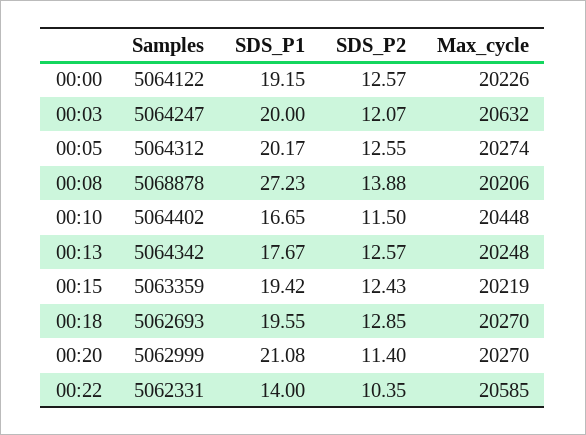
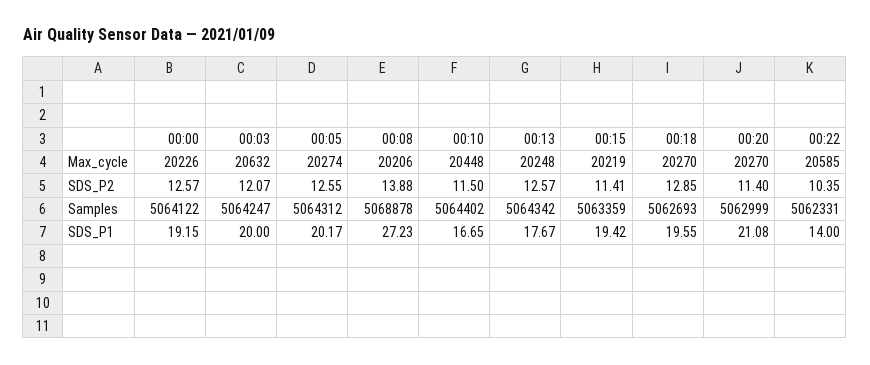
  {
    "Samples": {
      "00:00": 5064122,
      "00:03": 5064247,
      "00:05": 5064312,
      "00:08": 5068878,
      "00:10": 5064402,
      "00:13": 5064342,
      "00:15": 5063359,
      "00:18": 5062693,
      "00:20": 5062999,
      "00:22": 5062331
    },
    "SDS_P1": {
      "00:00": 19.15,
      "00:03": 20,
      "00:05": 20.17,
      "00:08": 27.23,
      "00:10": 16.65,
      "00:13": 17.67,
      "00:15": 19.42,
      "00:18": 19.55,
      "00:20": 21.08,
      "00:22": 14
    },
    "SDS_P2": {
      "00:00": 12.57,
      "00:03": 12.07,
      "00:05": 12.55,
      "00:08": 13.88,
      "00:10": 11.5,
      "00:13": 12.57,
-     "00:15": 12.43,
+     "00:15": 11.41,
      "00:18": 12.85,
      "00:20": 11.4,
      "00:22": 10.35
    },
    "Max_cycle": {
      "00:00": 20226,
      "00:03": 20632,
      "00:05": 20274,
      "00:08": 20206,
      "00:10": 20448,
      "00:13": 20248,
      "00:15": 20219,
      "00:18": 20270,
      "00:20": 20270,
      "00:22": 20585
    }
  }

